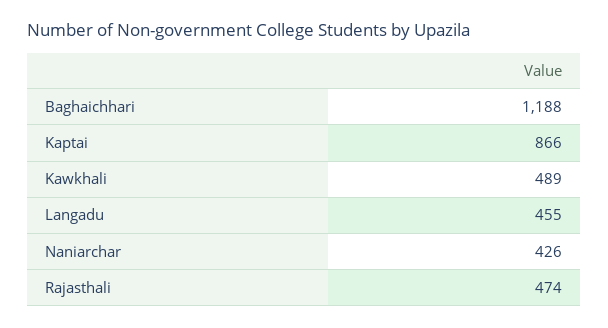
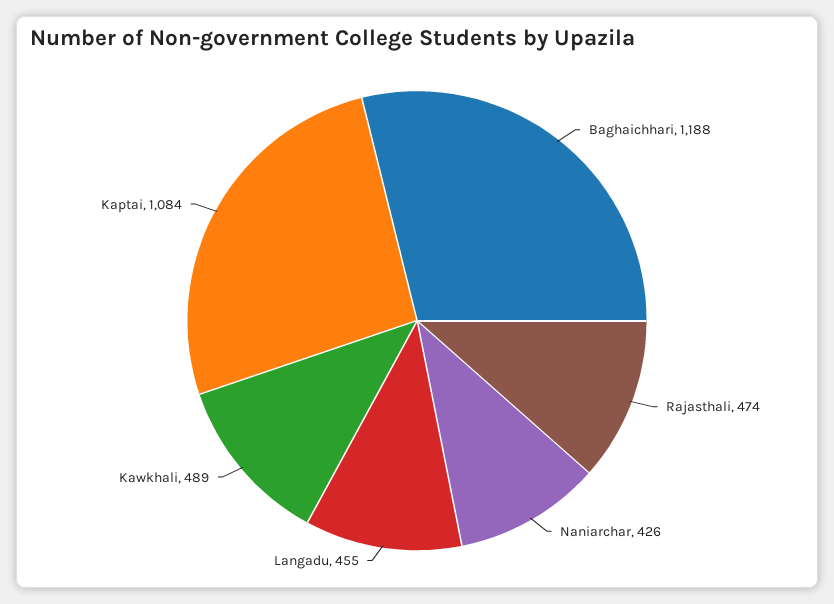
  {
    "Baghaichhari": 1188,
-   "Kaptai": 866,
+   "Kaptai": 1084,
    "Kawkhali": 489,
    "Langadu": 455,
    "Naniarchar": 426,
    "Rajasthali": 474
  }

